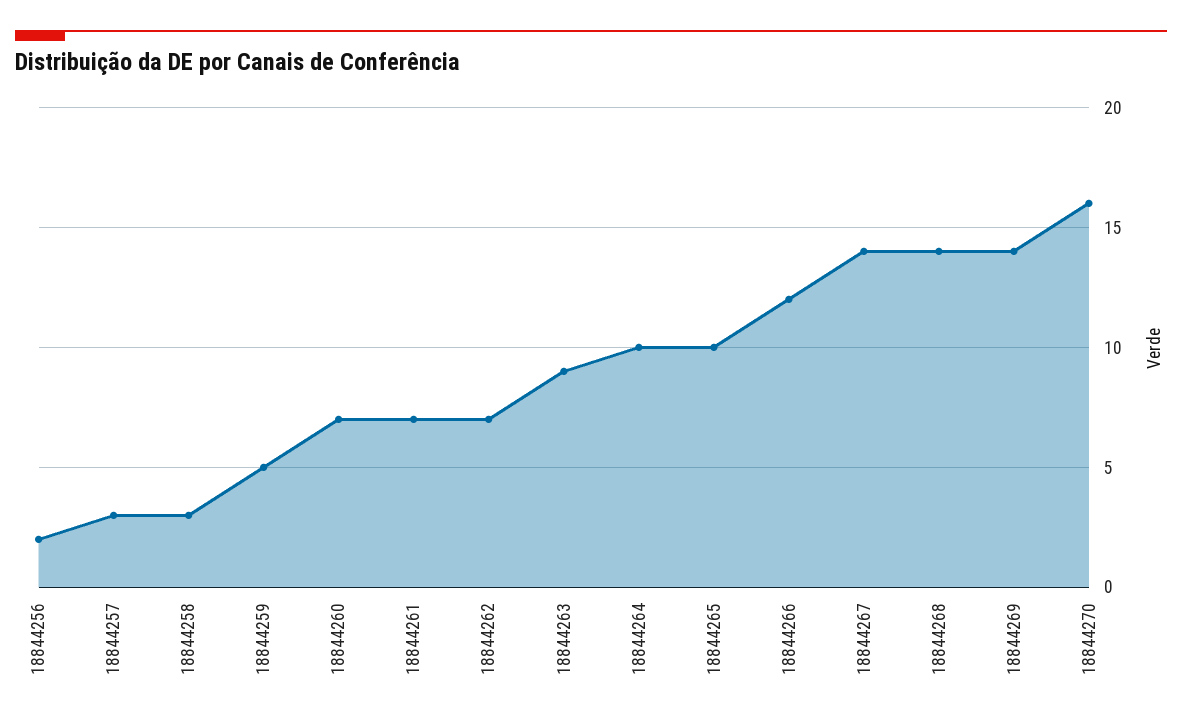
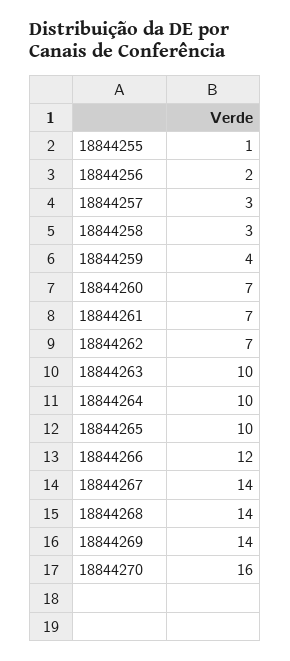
  {
    "18844256": 2,
    "18844257": 3,
    "18844258": 3,
-   "18844259": 5,
+   "18844259": 4,
    "18844260": 7,
    "18844261": 7,
    "18844262": 7,
-   "18844263": 9,
+   "18844263": 10,
    "18844264": 10,
    "18844265": 10,
    "18844266": 12,
    "18844267": 14,
    "18844268": 14,
    "18844269": 14,
-   "18844270": 16
+   "18844270": 16,
+   "18844255": 1
  }

